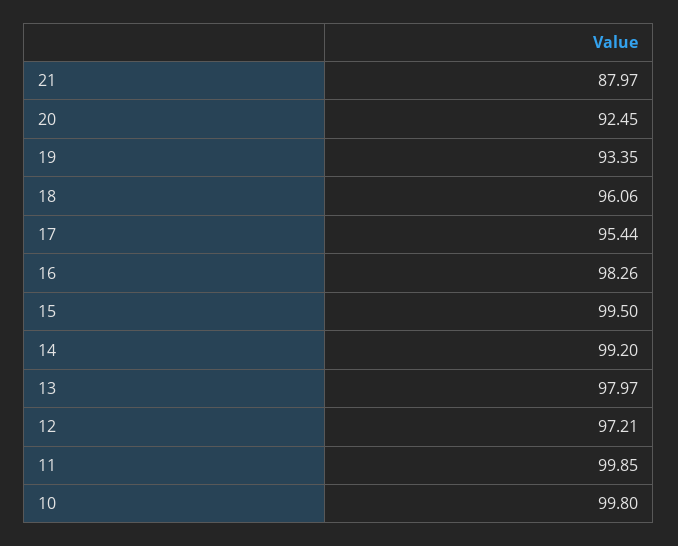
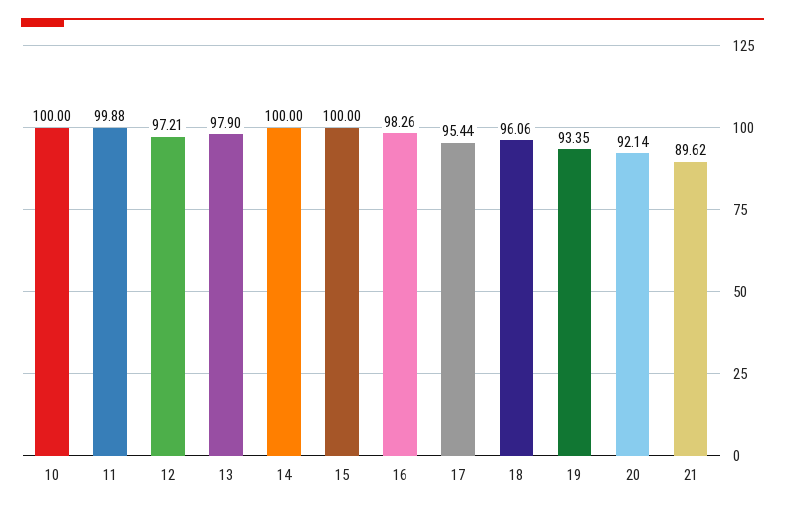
  {
-   "21": 87.97,
+   "21": 89.62,
-   "20": 92.45,
+   "20": 92.14,
    "19": 93.35,
    "18": 96.06,
    "17": 95.44,
    "16": 98.26,
-   "15": 99.5,
+   "15": 100,
-   "14": 99.2,
+   "14": 100,
-   "13": 97.97,
+   "13": 97.9,
    "12": 97.21,
-   "11": 99.85,
+   "11": 99.88,
-   "10": 99.8
+   "10": 100
  }

